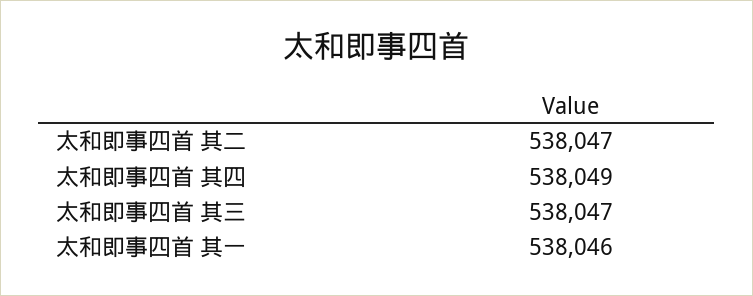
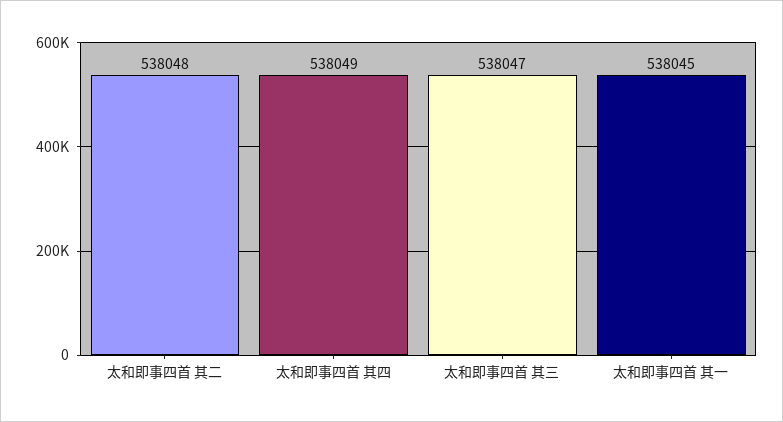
  {
-   "太和即事四首 其二": 538047,
+   "太和即事四首 其二": 538048,
    "太和即事四首 其四": 538049,
    "太和即事四首 其三": 538047,
-   "太和即事四首 其一": 538046
+   "太和即事四首 其一": 538045
  }

